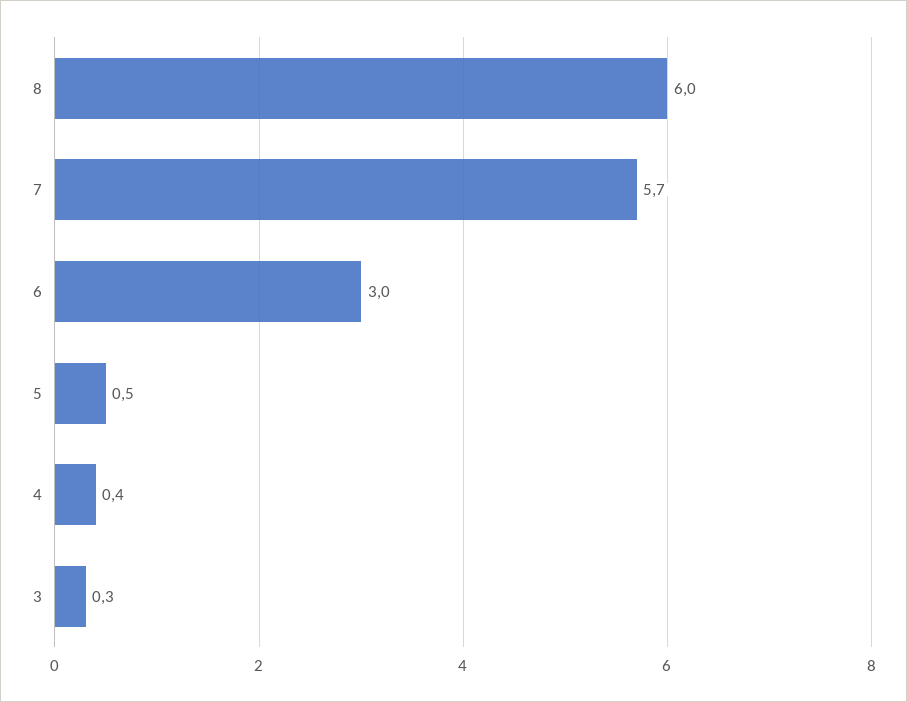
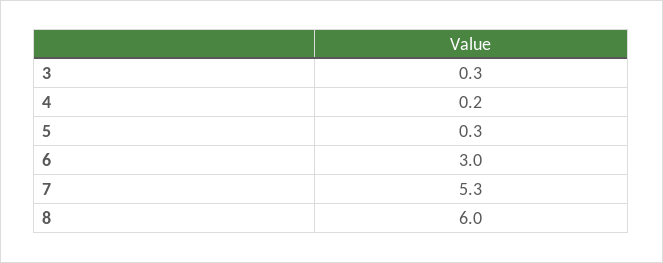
  {
    "8": 6,
-   "7": 5.7,
+   "7": 5.3,
    "6": 3,
-   "5": 0.5,
+   "5": 0.3,
-   "4": 0.4,
+   "4": 0.2,
    "3": 0.3
  }

